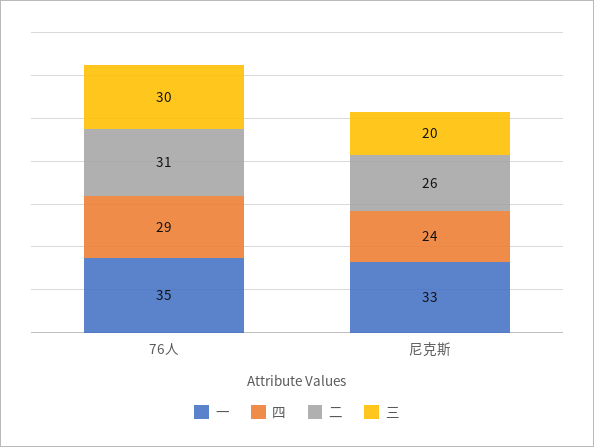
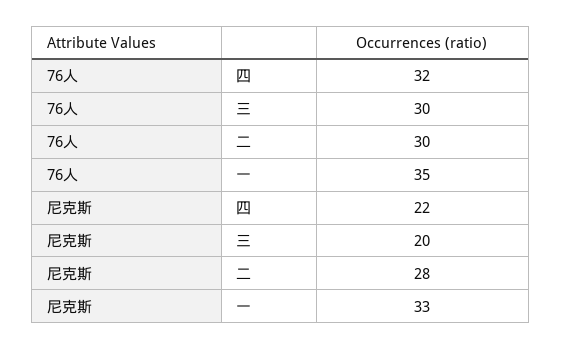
  {
    "一": {
      "76人": 35,
      "尼克斯": 33
    },
    "四": {
-     "76人": 29,
+     "76人": 32,
-     "尼克斯": 24
+     "尼克斯": 22
    },
    "二": {
-     "76人": 31,
+     "76人": 30,
-     "尼克斯": 26
+     "尼克斯": 28
    },
    "三": {
      "76人": 30,
      "尼克斯": 20
    }
  }

